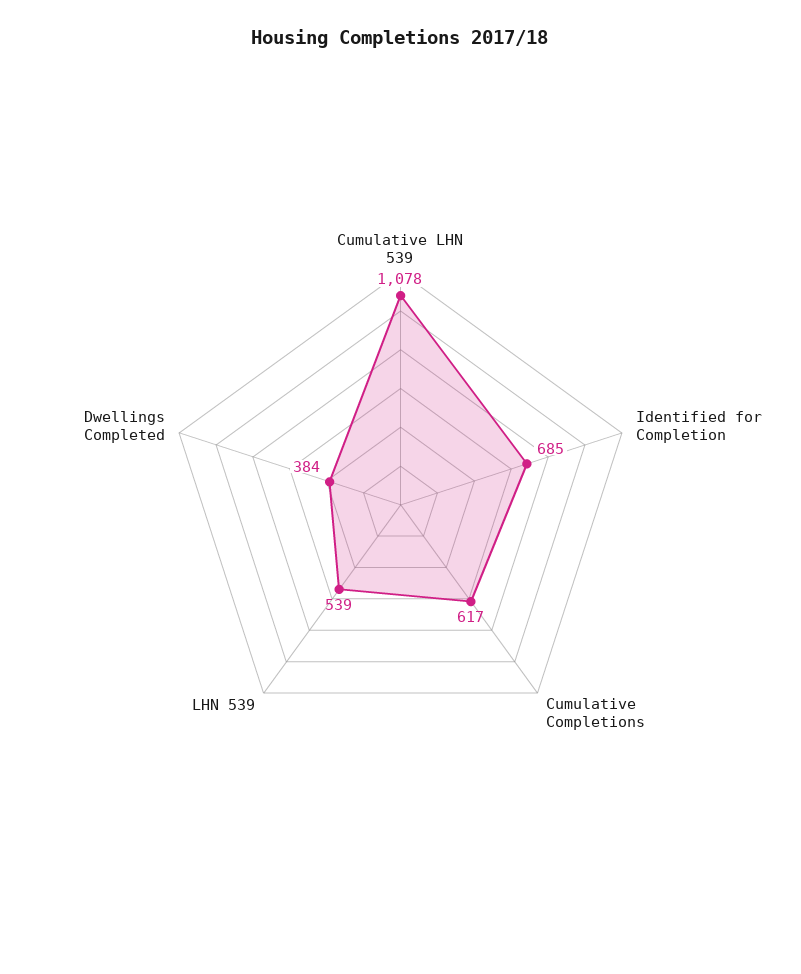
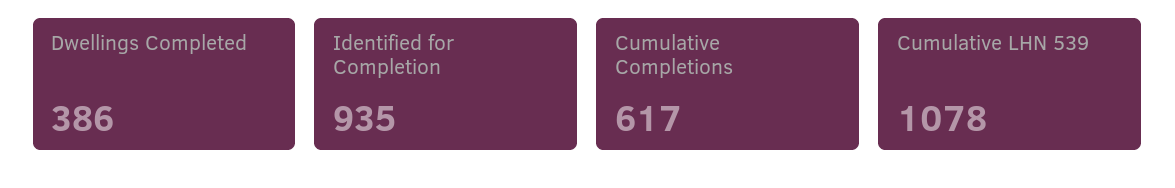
  {
    "Cumulative LHN 539": 1078,
-   "Identified for Completion": 685,
+   "Identified for Completion": 935,
    "Cumulative Completions": 617,
-   "LHN 539": 539,
-   "Dwellings Completed": 384
+   "Dwellings Completed": 386
  }

